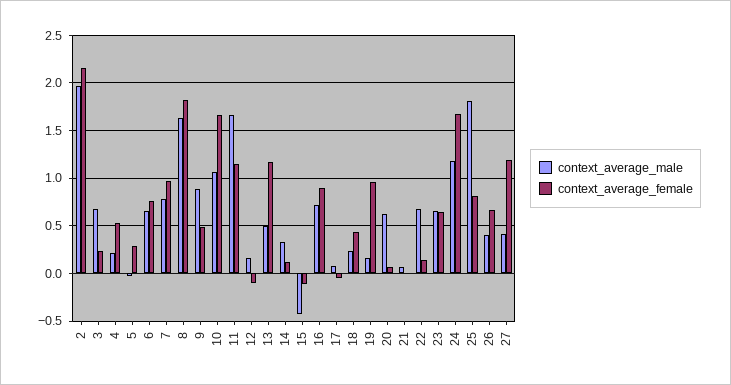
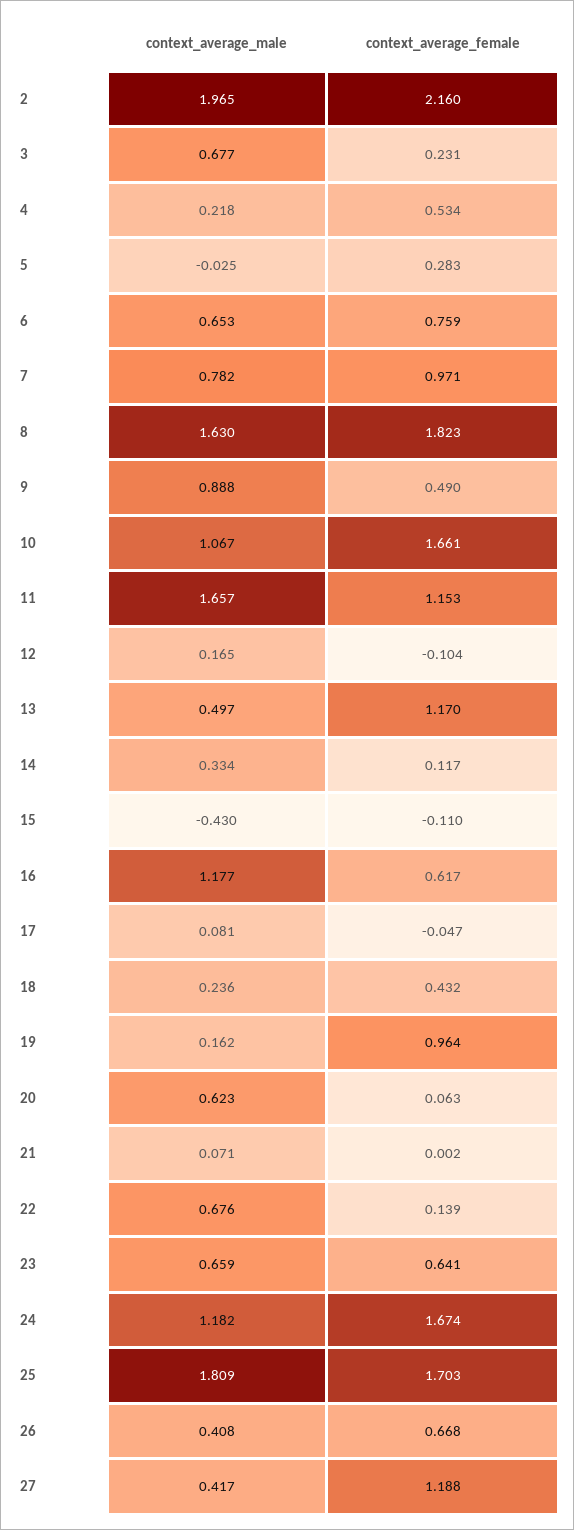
  {
    "context_average_male": {
      "2": 1.965,
      "3": 0.677,
      "4": 0.218,
      "5": -0.025,
      "6": 0.653,
      "7": 0.782,
      "8": 1.63,
      "9": 0.888,
      "10": 1.067,
      "11": 1.657,
      "12": 0.165,
      "13": 0.497,
      "14": 0.334,
      "15": -0.43,
-     "16": 0.7,
+     "16": 1.177,
      "17": 0.081,
      "18": 0.236,
      "19": 0.162,
      "20": 0.623,
      "21": 0.071,
      "22": 0.676,
      "23": 0.659,
      "24": 1.182,
      "25": 1.809,
      "26": 0.408,
      "27": 0.417
    },
    "context_average_female": {
      "2": 2.16,
      "3": 0.231,
      "4": 0.534,
      "5": 0.283,
      "6": 0.759,
      "7": 0.971,
      "8": 1.823,
      "9": 0.49,
      "10": 1.661,
      "11": 1.153,
      "12": -0.104,
      "13": 1.17,
      "14": 0.117,
      "15": -0.11,
-     "16": 0.9,
+     "16": 0.617,
      "17": -0.047,
      "18": 0.432,
      "19": 0.964,
      "20": 0.063,
      "21": 0.002,
      "22": 0.139,
      "23": 0.641,
      "24": 1.674,
-     "25": 0.8,
+     "25": 1.703,
      "26": 0.668,
      "27": 1.188
    }
  }

